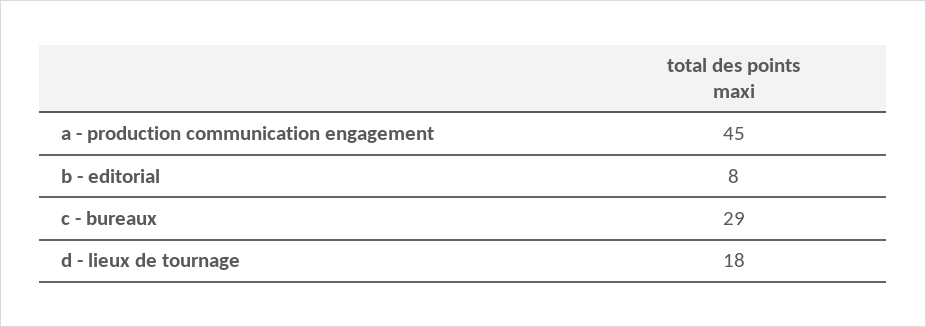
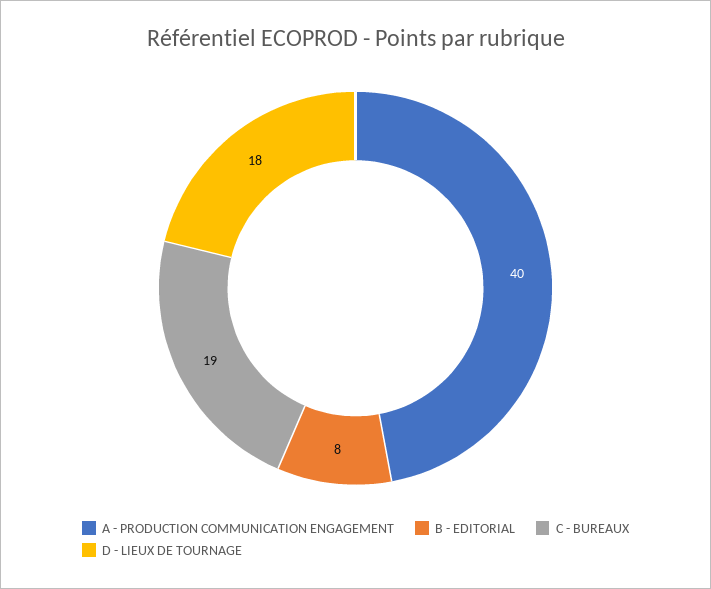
  {
-   "a - production communication engagement": 45,
+   "a - production communication engagement": 40,
    "b - editorial": 8,
-   "c - bureaux": 29,
+   "c - bureaux": 19,
    "d - lieux de tournage": 18
  }

